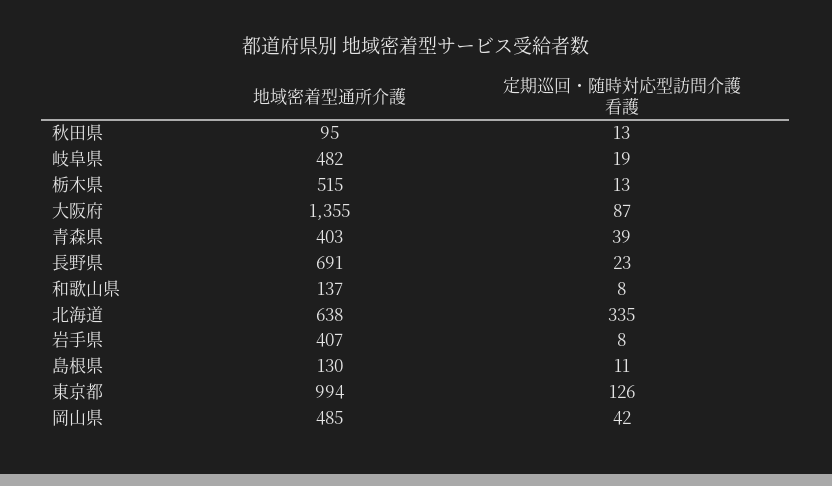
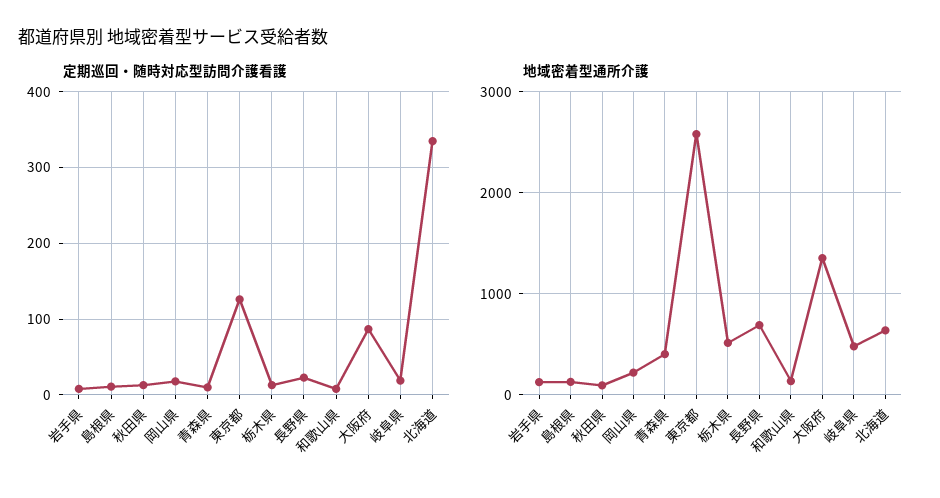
  {
    "地域密着型通所介護": {
      "秋田県": 95,
      "岐阜県": 482,
      "栃木県": 515,
      "大阪府": 1355,
      "青森県": 403,
      "長野県": 691,
      "和歌山県": 137,
      "北海道": 638,
-     "岩手県": 407,
+     "岩手県": 100,
      "島根県": 130,
-     "東京都": 994,
+     "東京都": 2600,
-     "岡山県": 485
+     "岡山県": 200
    },
    "定期巡回・随時対応型訪問介護看護": {
      "秋田県": 13,
      "岐阜県": 19,
      "栃木県": 13,
      "大阪府": 87,
-     "青森県": 39,
+     "青森県": 10,
      "長野県": 23,
      "和歌山県": 8,
      "北海道": 335,
      "岩手県": 8,
      "島根県": 11,
      "東京都": 126,
-     "岡山県": 42
+     "岡山県": 20
    }
  }

